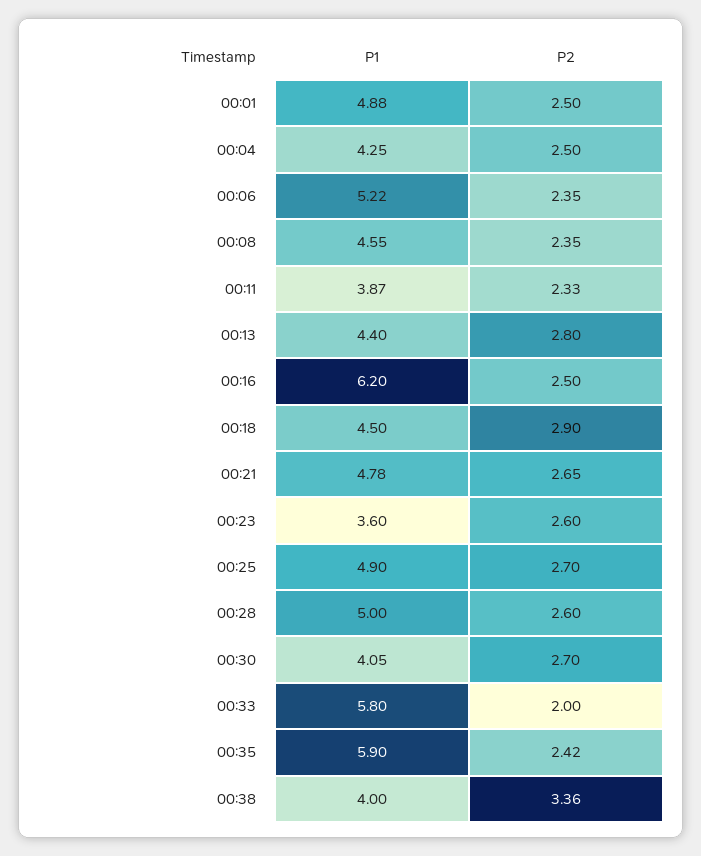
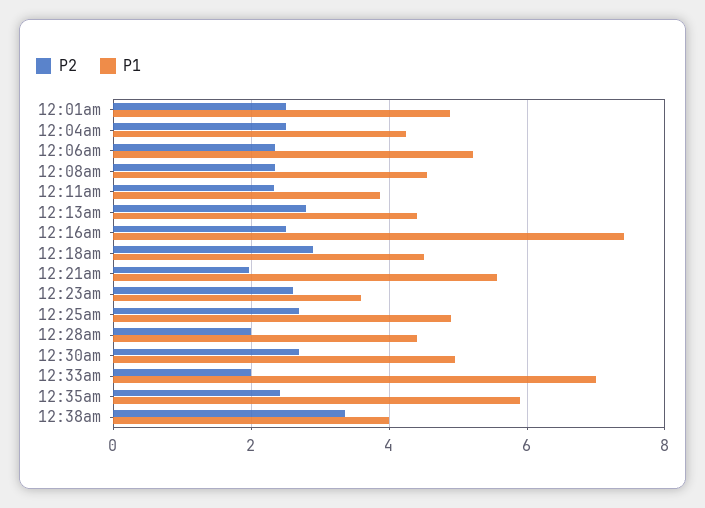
  {
    "P1": {
      "00:01": 4.88,
      "00:04": 4.25,
      "00:06": 5.22,
      "00:08": 4.55,
      "00:11": 3.87,
      "00:13": 4.4,
-     "00:16": 6.2,
+     "00:16": 7.4,
      "00:18": 4.5,
-     "00:21": 4.78,
+     "00:21": 5.6,
      "00:23": 3.6,
      "00:25": 4.9,
-     "00:28": 5,
+     "00:28": 4.4,
-     "00:30": 4.05,
+     "00:30": 5,
-     "00:33": 5.8,
+     "00:33": 7,
      "00:35": 5.9,
      "00:38": 4
    },
    "P2": {
      "00:01": 2.5,
      "00:04": 2.5,
      "00:06": 2.35,
      "00:08": 2.35,
      "00:11": 2.33,
      "00:13": 2.8,
      "00:16": 2.5,
      "00:18": 2.9,
-     "00:21": 2.65,
+     "00:21": 2,
      "00:23": 2.6,
      "00:25": 2.7,
-     "00:28": 2.6,
+     "00:28": 2,
      "00:30": 2.7,
      "00:33": 2,
      "00:35": 2.42,
      "00:38": 3.36
    }
  }

